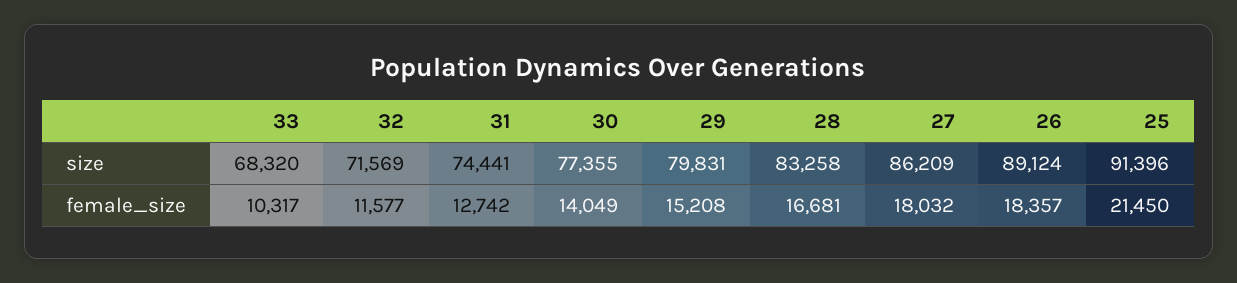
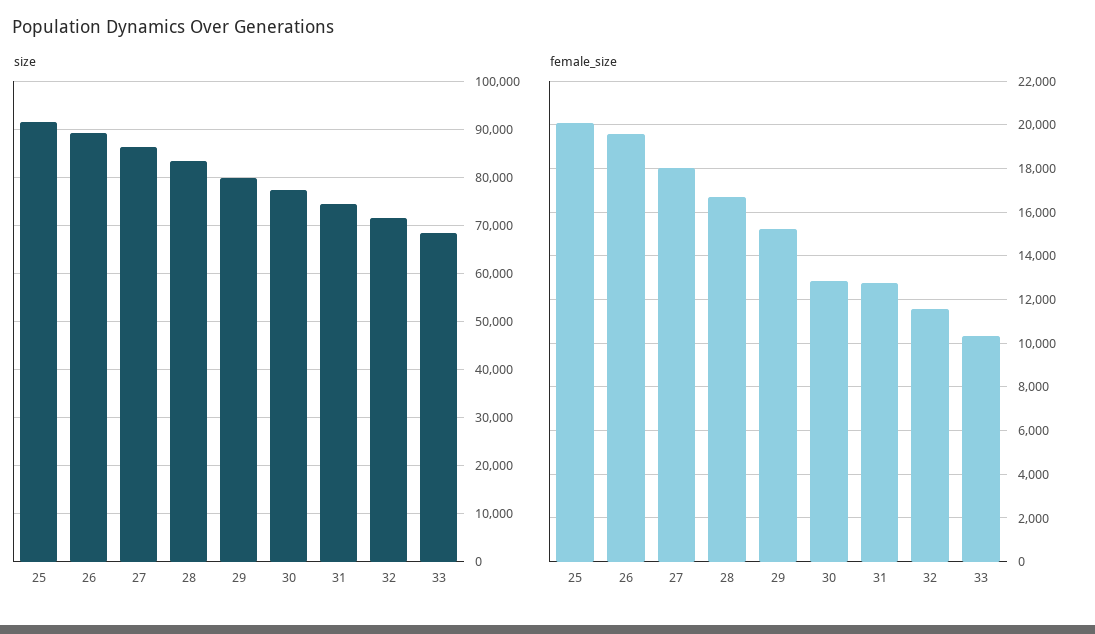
  {
    "size": {
      "33": 68320,
      "32": 71569,
      "31": 74441,
      "30": 77355,
      "29": 79831,
      "28": 83258,
      "27": 86209,
      "26": 89124,
      "25": 91396
    },
    "female_size": {
      "33": 10317,
      "32": 11577,
      "31": 12742,
-     "30": 14049,
+     "30": 13000,
      "29": 15208,
      "28": 16681,
      "27": 18032,
-     "26": 18357,
+     "26": 19500,
-     "25": 21450
+     "25": 20000
    }
  }

